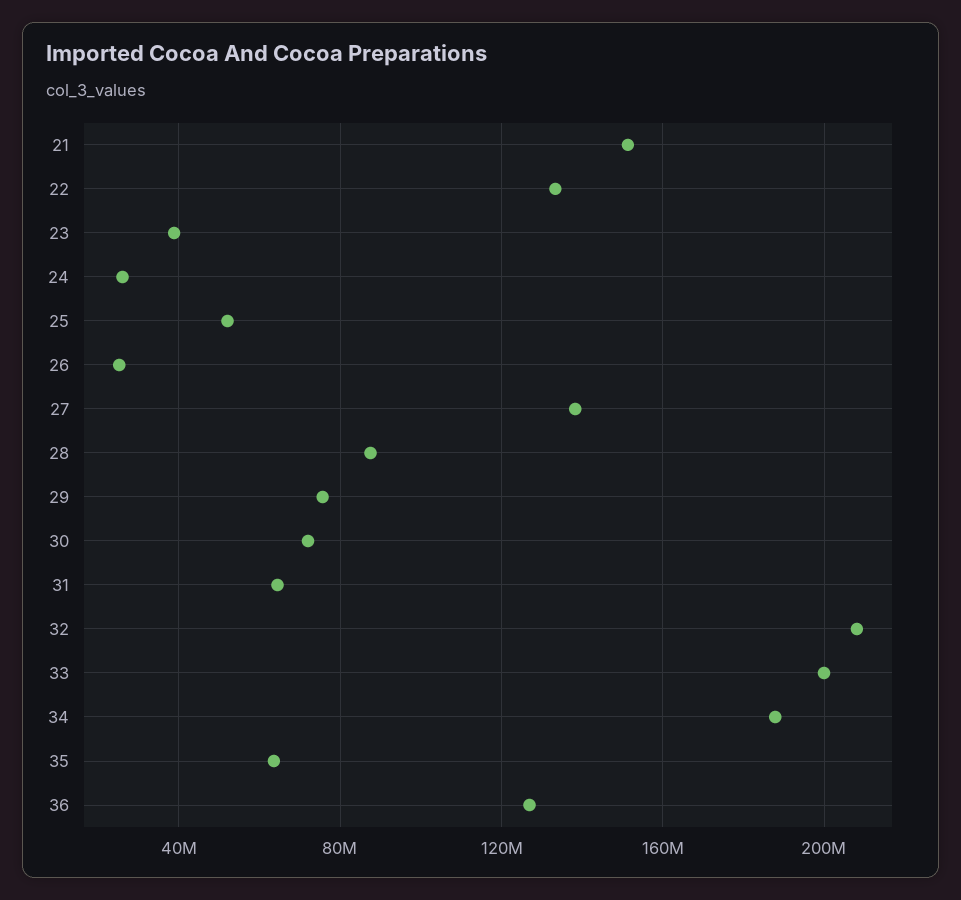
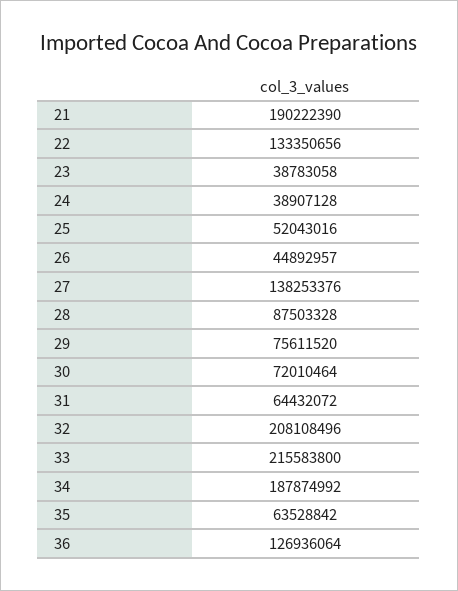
  {
-   "21": 150000000,
+   "21": 190222390,
    "22": 133350656,
    "23": 38783058,
-   "24": 25000000,
+   "24": 38907128,
    "25": 52043016,
-   "26": 25000000,
+   "26": 44892957,
    "27": 138253376,
    "28": 87503328,
    "29": 75611520,
    "30": 72010464,
    "31": 64432072,
    "32": 208108496,
-   "33": 200000000,
+   "33": 215583800,
    "34": 187874992,
    "35": 63528842,
    "36": 126936064
  }

